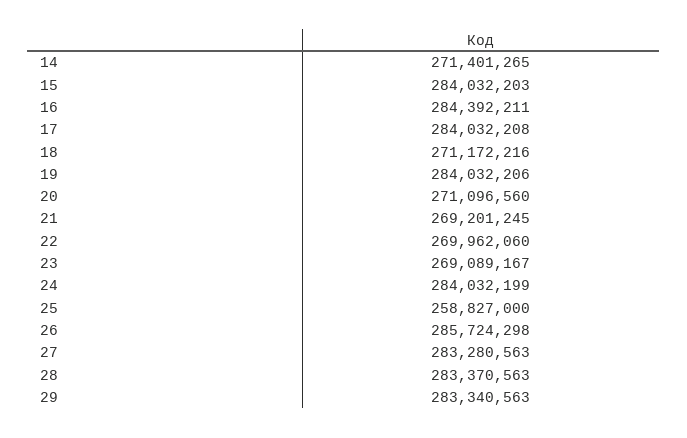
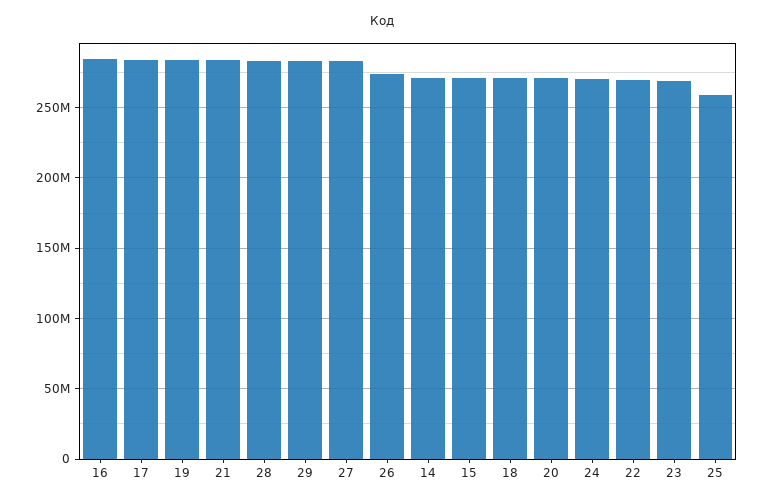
  {
    "14": 271401265,
-   "15": 284032203,
+   "15": 270000000,
    "16": 284392211,
    "17": 284032208,
    "18": 271172216,
    "19": 284032206,
    "20": 271096560,
-   "21": 269201245,
+   "21": 285000000,
    "22": 269962060,
    "23": 269089167,
-   "24": 284032199,
+   "24": 270000000,
    "25": 258827000,
-   "26": 285724298,
+   "26": 275000000,
    "27": 283280563,
    "28": 283370563,
    "29": 283340563
  }

